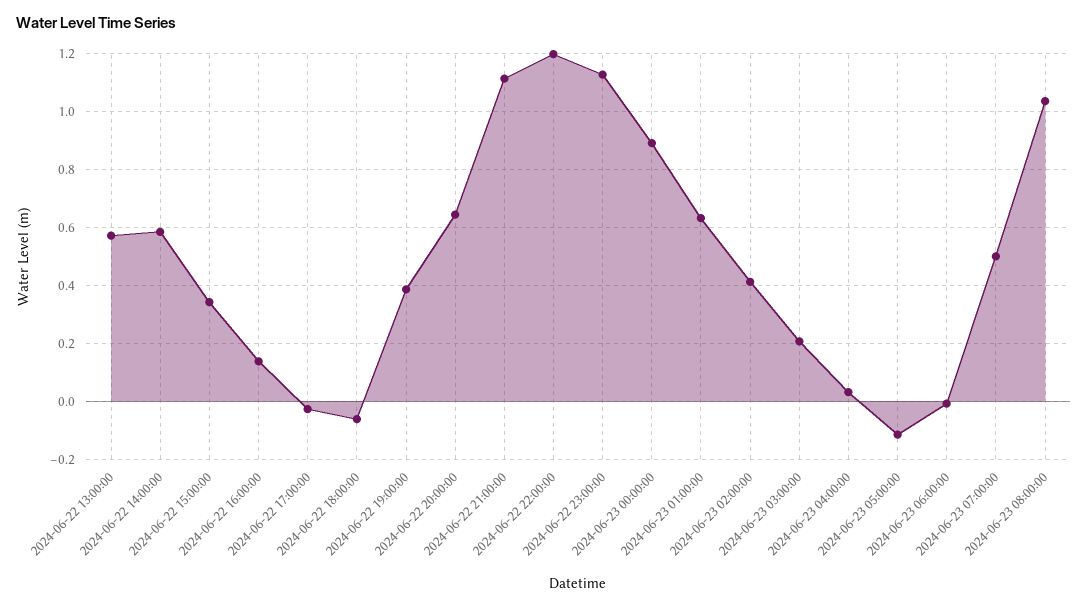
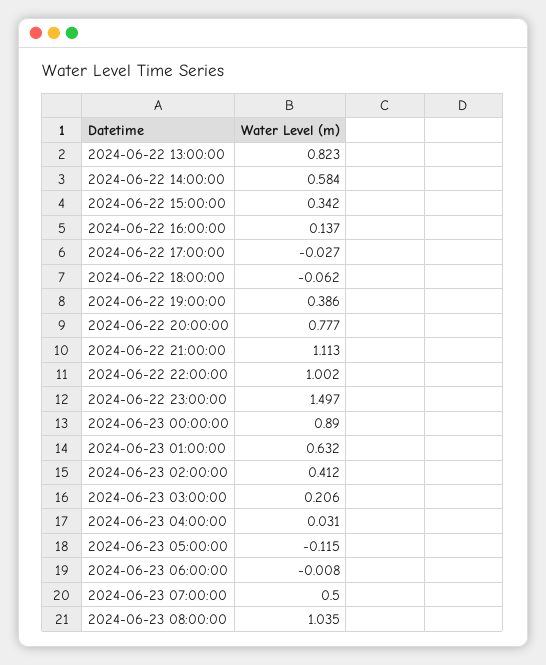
  {
-   "2024-06-22 13:00:00": 0.575,
+   "2024-06-22 13:00:00": 0.823,
    "2024-06-22 14:00:00": 0.584,
    "2024-06-22 15:00:00": 0.342,
    "2024-06-22 16:00:00": 0.137,
    "2024-06-22 17:00:00": -0.027,
    "2024-06-22 18:00:00": -0.062,
    "2024-06-22 19:00:00": 0.386,
-   "2024-06-22 20:00:00": 0.65,
+   "2024-06-22 20:00:00": 0.777,
    "2024-06-22 21:00:00": 1.113,
-   "2024-06-22 22:00:00": 1.2,
+   "2024-06-22 22:00:00": 1.002,
-   "2024-06-22 23:00:00": 1.125,
+   "2024-06-22 23:00:00": 1.497,
    "2024-06-23 00:00:00": 0.89,
    "2024-06-23 01:00:00": 0.632,
    "2024-06-23 02:00:00": 0.412,
    "2024-06-23 03:00:00": 0.206,
    "2024-06-23 04:00:00": 0.031,
    "2024-06-23 05:00:00": -0.115,
    "2024-06-23 06:00:00": -0.008,
    "2024-06-23 07:00:00": 0.5,
    "2024-06-23 08:00:00": 1.035
  }

